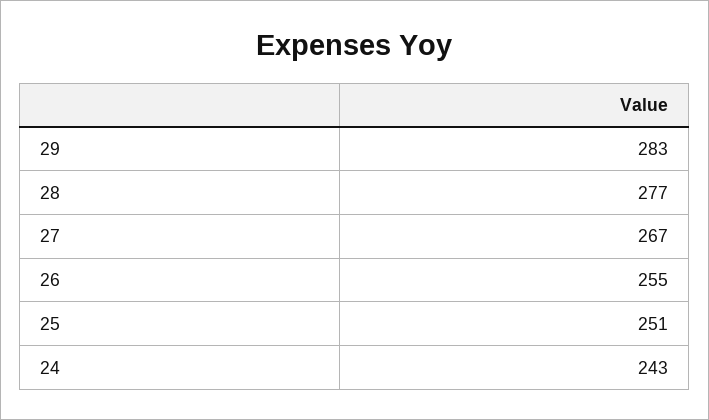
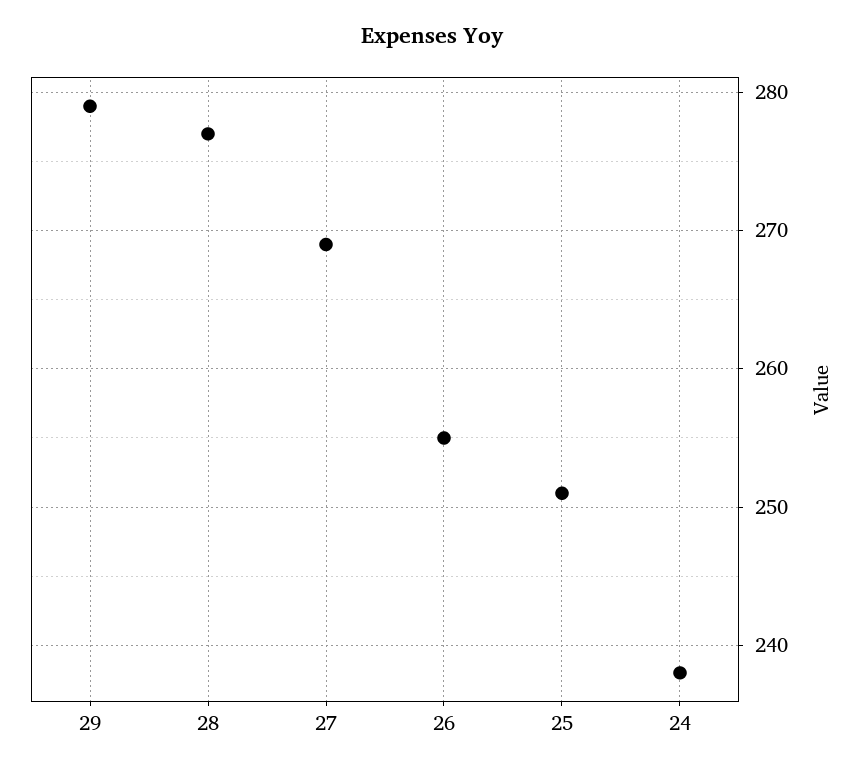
  {
-   "29": 283,
+   "29": 279,
    "28": 277,
-   "27": 267,
+   "27": 269,
    "26": 255,
    "25": 251,
-   "24": 243
+   "24": 238
  }

